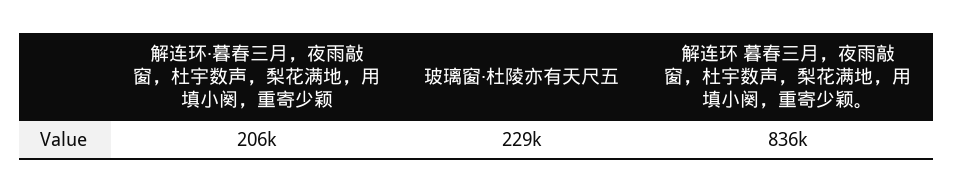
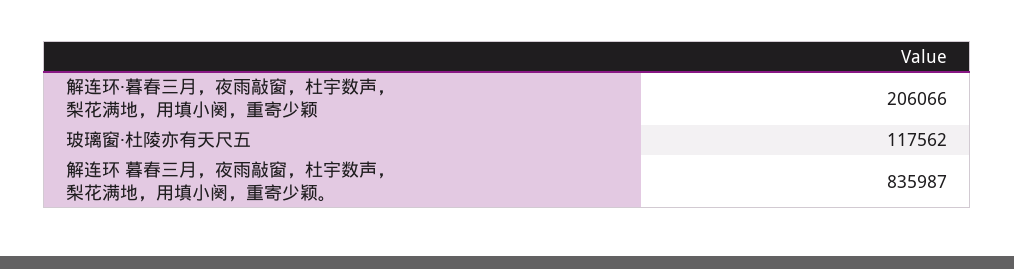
  {
    "解连环·暮春三月，夜雨敲窗，杜宇数声，梨花满地，用填小阕，重寄少颖": 206066,
-   "玻璃窗·杜陵亦有天尺五": 229000,
+   "玻璃窗·杜陵亦有天尺五": 117562,
    "解连环 暮春三月，夜雨敲窗，杜宇数声，梨花满地，用填小阕，重寄少颖。": 835987
  }

